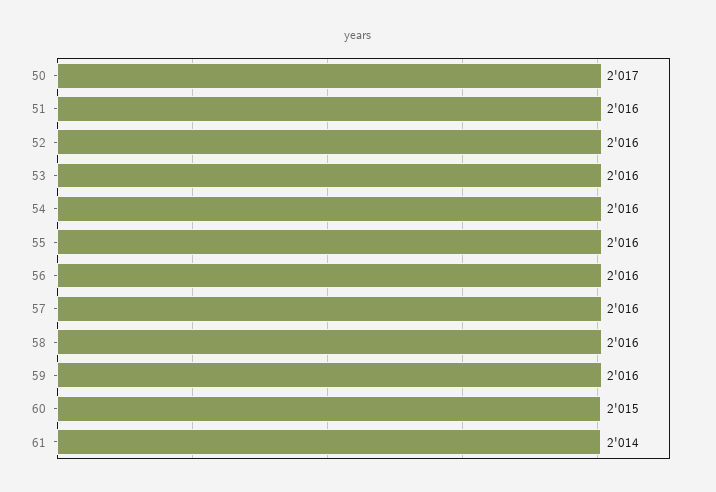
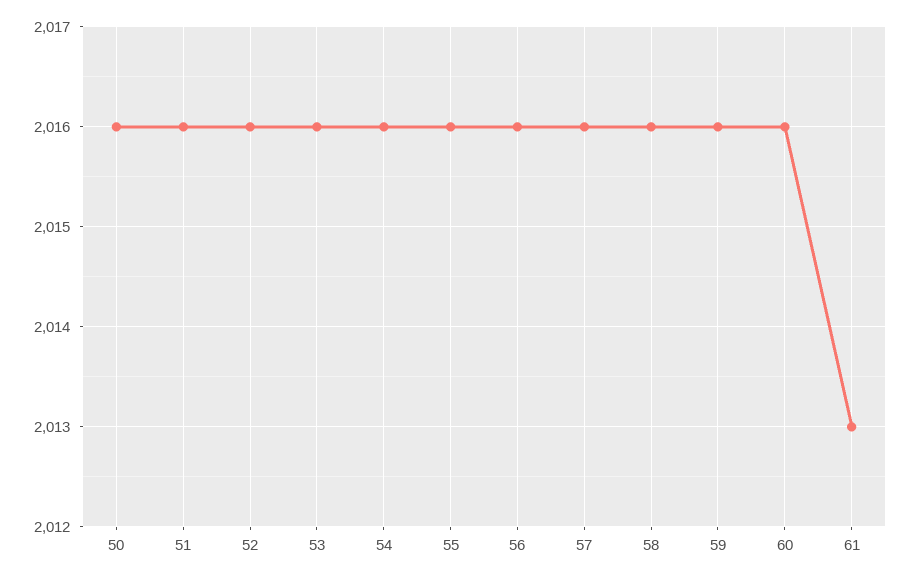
  {
-   "50": 2017,
+   "50": 2016,
    "51": 2016,
    "52": 2016,
    "53": 2016,
    "54": 2016,
    "55": 2016,
    "56": 2016,
    "57": 2016,
    "58": 2016,
    "59": 2016,
-   "60": 2015,
+   "60": 2016,
-   "61": 2014
+   "61": 2013
  }

